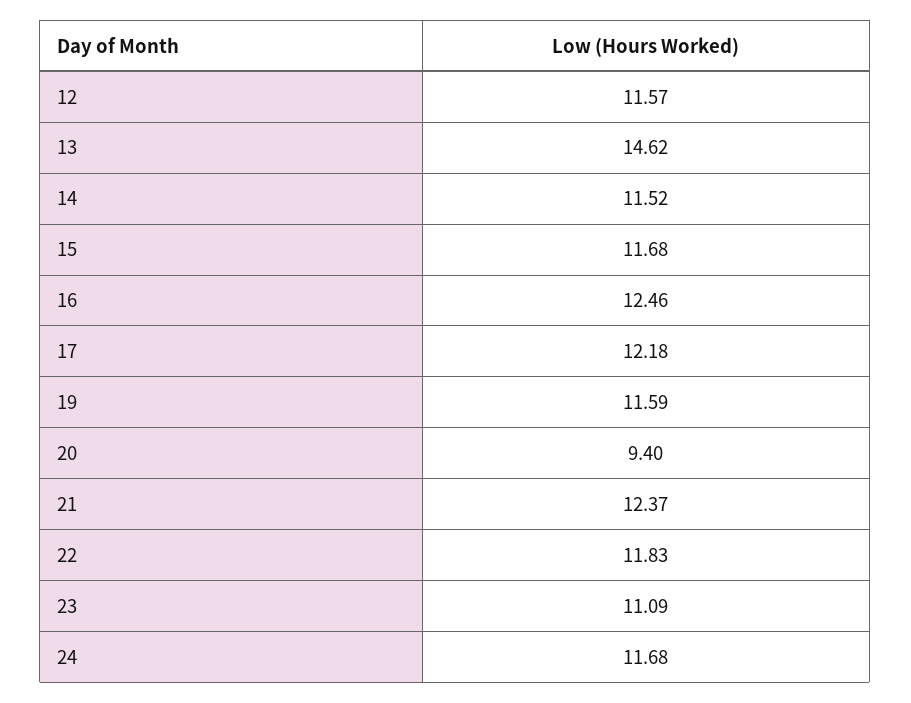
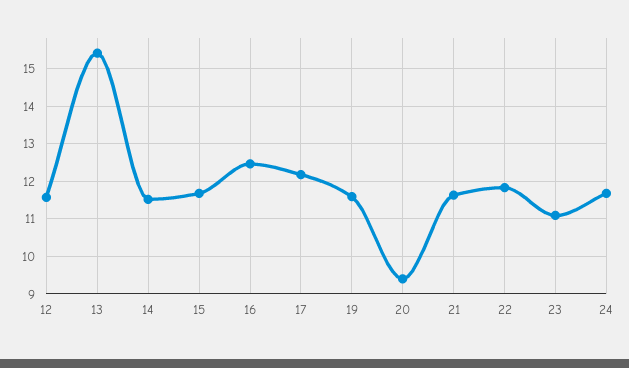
  {
    "12": 11.57,
-   "13": 14.62,
+   "13": 15.4,
    "14": 11.52,
    "15": 11.68,
    "16": 12.46,
    "17": 12.18,
    "19": 11.59,
    "20": 9.4,
-   "21": 12.37,
+   "21": 11.6,
    "22": 11.83,
    "23": 11.09,
    "24": 11.68
  }

